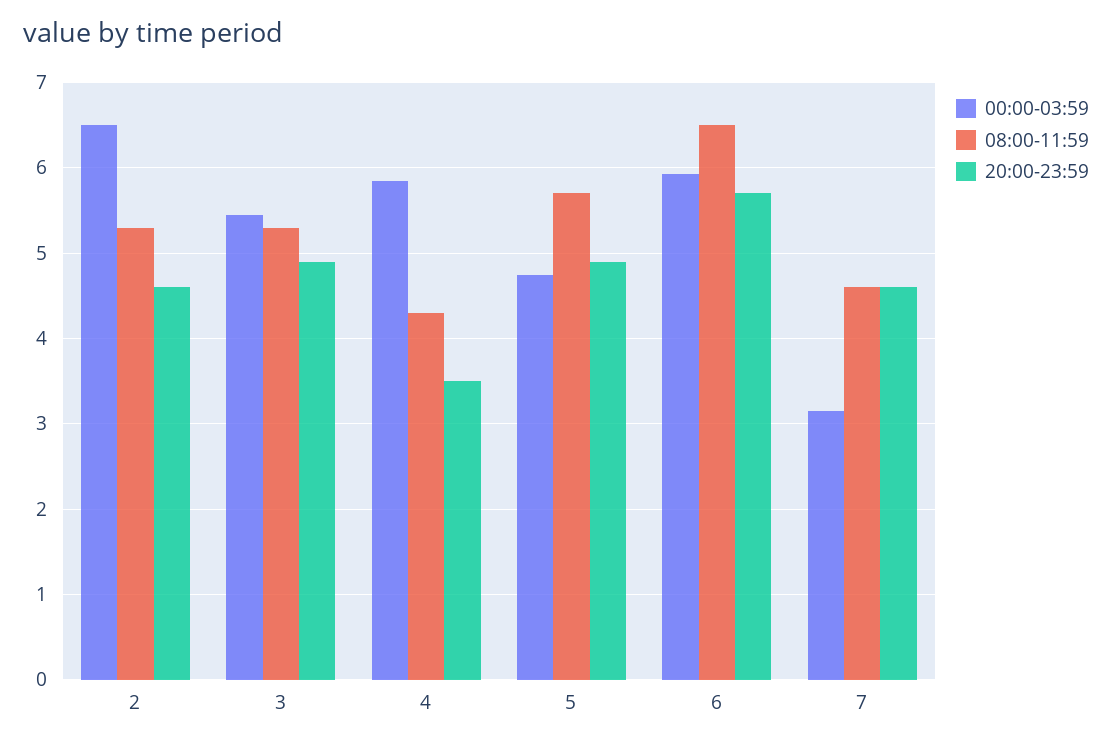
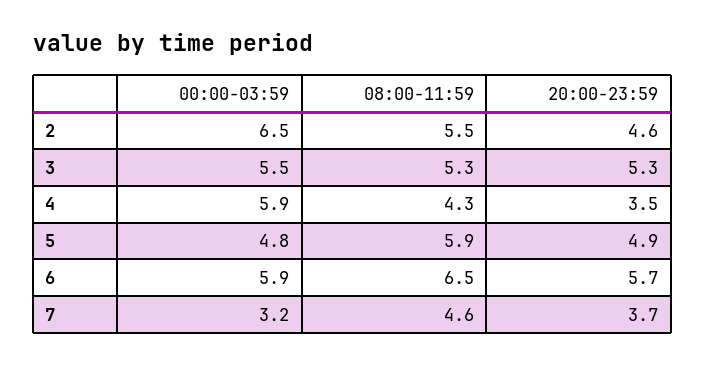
  {
    "00:00-03:59": {
      "2": 6.5,
      "3": 5.5,
      "4": 5.9,
      "5": 4.8,
      "6": 5.9,
      "7": 3.2
    },
    "08:00-11:59": {
-     "2": 5.3,
+     "2": 5.5,
      "3": 5.3,
      "4": 4.3,
-     "5": 5.7,
+     "5": 5.9,
      "6": 6.5,
      "7": 4.6
    },
    "20:00-23:59": {
      "2": 4.6,
-     "3": 4.9,
+     "3": 5.3,
      "4": 3.5,
      "5": 4.9,
      "6": 5.7,
-     "7": 4.6
+     "7": 3.7
    }
  }

